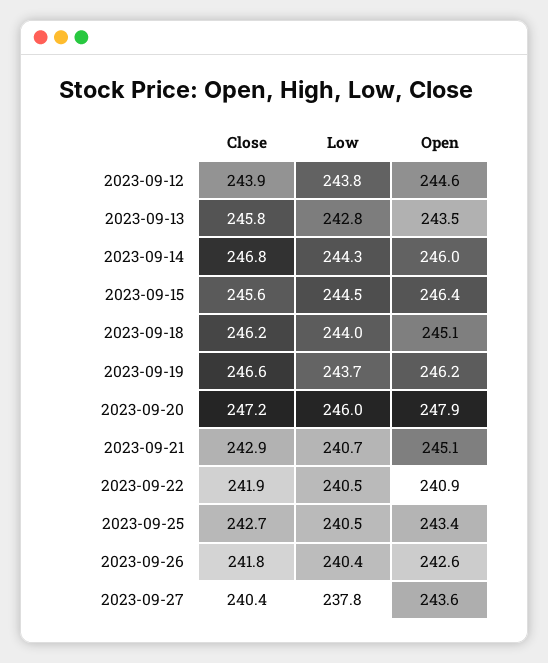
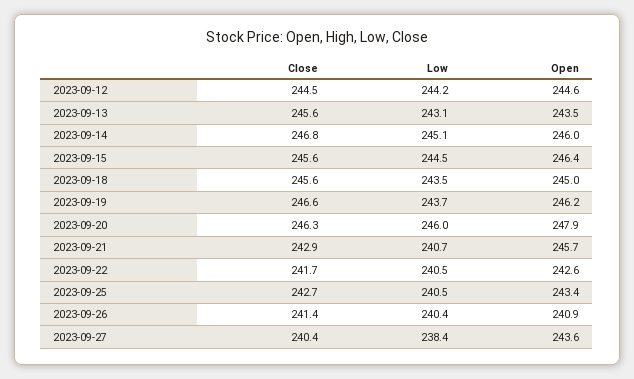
  {
    "Close": {
-     "2023-09-12": 243.9,
+     "2023-09-12": 244.5,
-     "2023-09-13": 245.8,
+     "2023-09-13": 245.6,
      "2023-09-14": 246.8,
      "2023-09-15": 245.6,
-     "2023-09-18": 246.2,
+     "2023-09-18": 245.6,
      "2023-09-19": 246.6,
-     "2023-09-20": 247.2,
+     "2023-09-20": 246.3,
      "2023-09-21": 242.9,
-     "2023-09-22": 241.9,
+     "2023-09-22": 241.7,
      "2023-09-25": 242.7,
-     "2023-09-26": 241.8,
+     "2023-09-26": 241.4,
      "2023-09-27": 240.4
    },
    "Low": {
-     "2023-09-12": 243.8,
+     "2023-09-12": 244.2,
-     "2023-09-13": 242.8,
+     "2023-09-13": 243.1,
-     "2023-09-14": 244.3,
+     "2023-09-14": 245.1,
      "2023-09-15": 244.5,
-     "2023-09-18": 244,
+     "2023-09-18": 243.5,
      "2023-09-19": 243.7,
      "2023-09-20": 246,
      "2023-09-21": 240.7,
      "2023-09-22": 240.5,
      "2023-09-25": 240.5,
      "2023-09-26": 240.4,
-     "2023-09-27": 237.8
+     "2023-09-27": 238.4
    },
    "Open": {
      "2023-09-12": 244.6,
      "2023-09-13": 243.5,
      "2023-09-14": 246,
      "2023-09-15": 246.4,
-     "2023-09-18": 245.1,
+     "2023-09-18": 245,
      "2023-09-19": 246.2,
      "2023-09-20": 247.9,
-     "2023-09-21": 245.1,
+     "2023-09-21": 245.7,
-     "2023-09-22": 240.9,
+     "2023-09-22": 242.6,
      "2023-09-25": 243.4,
-     "2023-09-26": 242.6,
+     "2023-09-26": 240.9,
      "2023-09-27": 243.6
    }
  }

